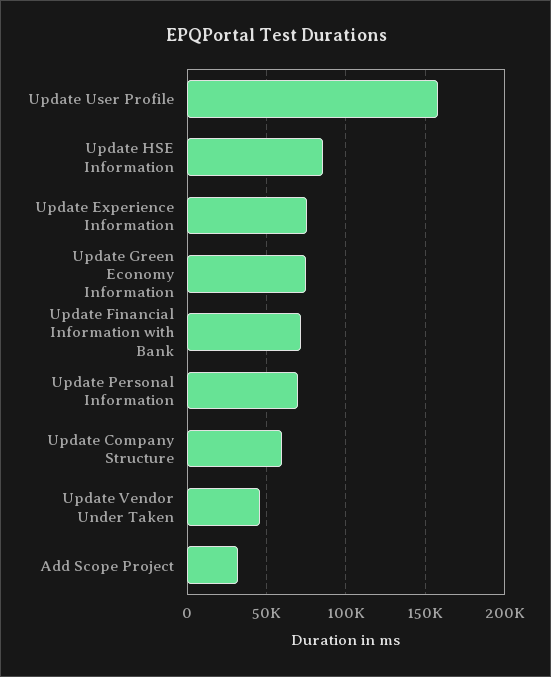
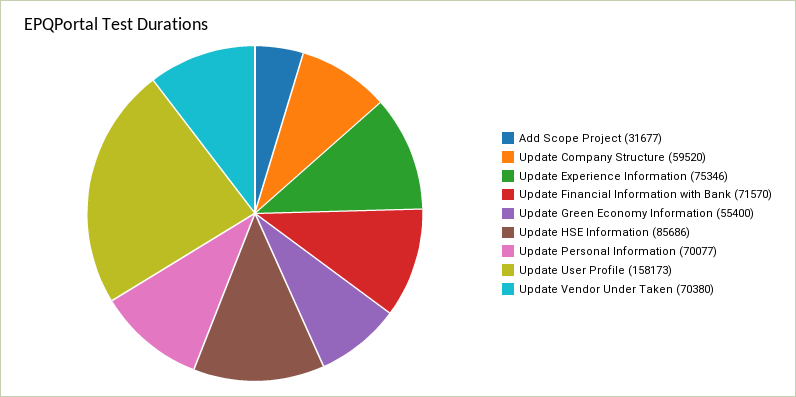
  {
    "Update User Profile": 158173,
    "Update HSE Information": 85686,
    "Update Experience Information": 75346,
-   "Update Green Economy Information": 75000,
+   "Update Green Economy Information": 55400,
    "Update Financial Information with Bank": 71570,
    "Update Personal Information": 70077,
    "Update Company Structure": 59520,
-   "Update Vendor Under Taken": 45000,
+   "Update Vendor Under Taken": 70380,
    "Add Scope Project": 31677
  }

